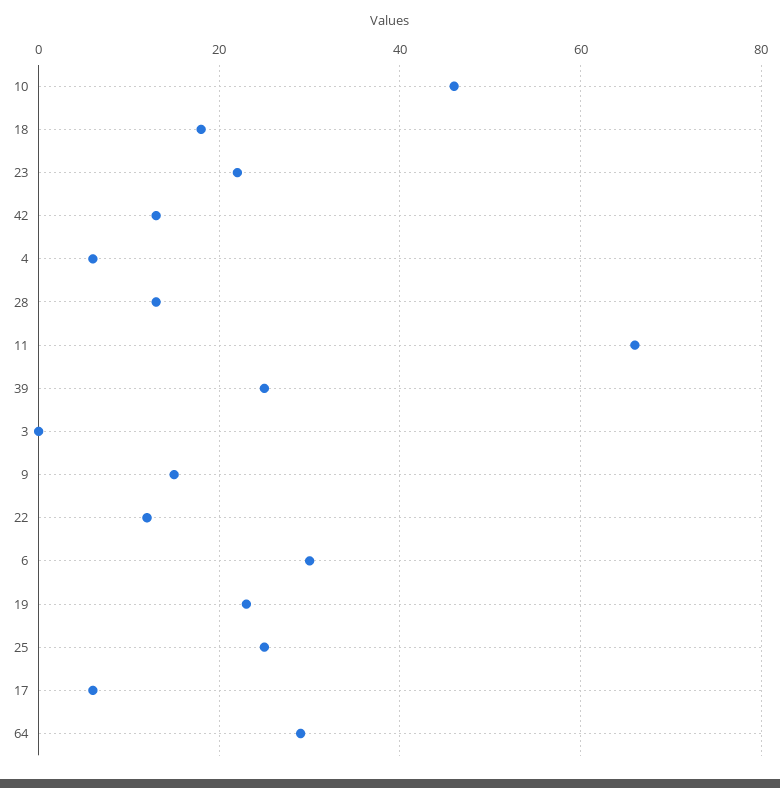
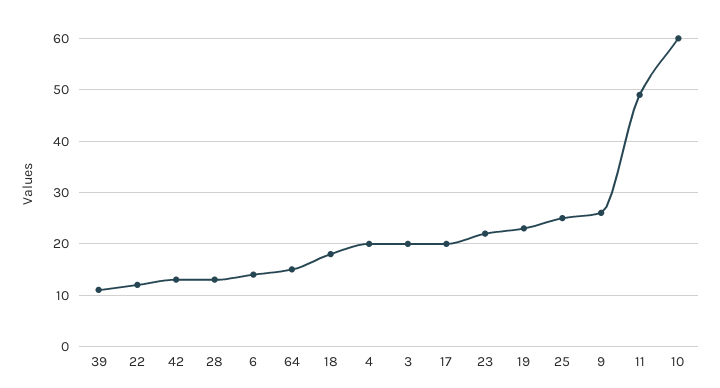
  {
-   "10": 45,
+   "10": 60,
    "18": 20,
    "23": 20,
    "42": 15,
-   "4": 5,
+   "4": 20,
    "28": 15,
-   "11": 65,
+   "11": 50,
-   "39": 25,
+   "39": 10,
-   "3": 0,
+   "3": 20,
-   "9": 15,
+   "9": 25,
    "22": 10,
-   "6": 30,
+   "6": 15,
    "19": 25,
    "25": 25,
-   "17": 5,
+   "17": 20,
-   "64": 30
+   "64": 15
  }

